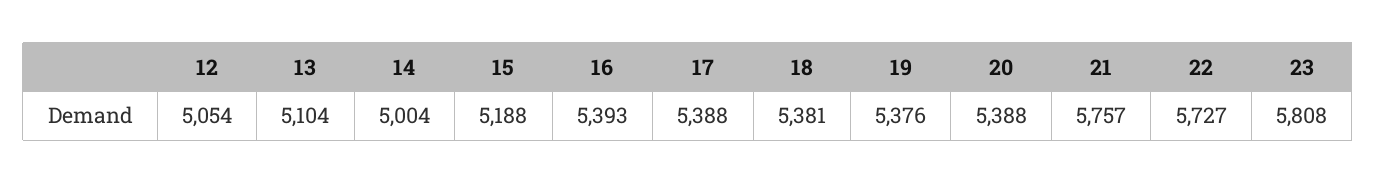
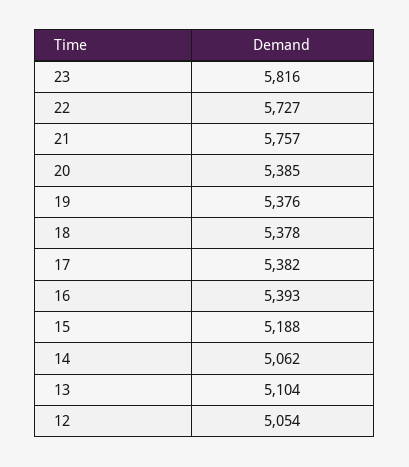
  {
    "12": 5054,
    "13": 5104,
-   "14": 5004,
+   "14": 5062,
    "15": 5188,
    "16": 5393,
-   "17": 5388,
+   "17": 5382,
-   "18": 5381,
+   "18": 5378,
    "19": 5376,
-   "20": 5388,
+   "20": 5385,
    "21": 5757,
    "22": 5727,
-   "23": 5808
+   "23": 5816
  }

